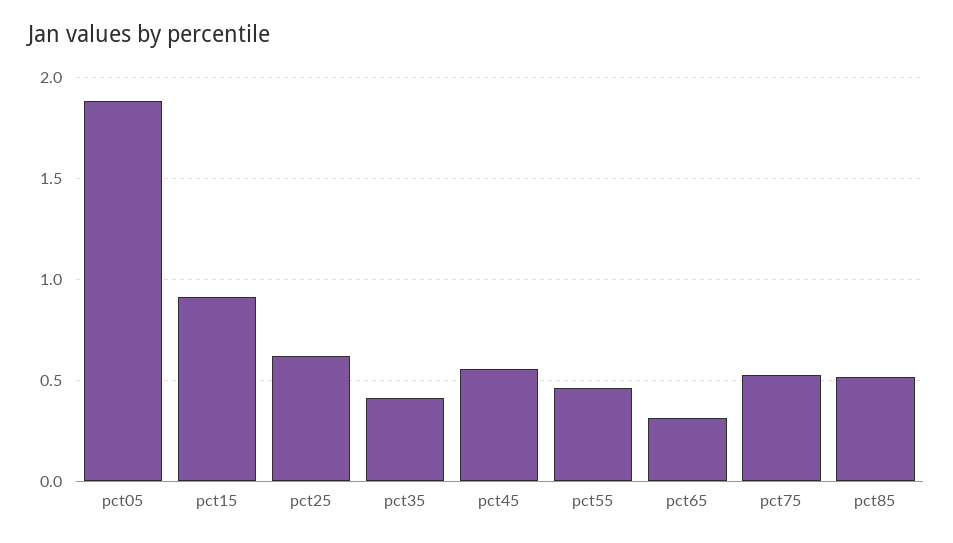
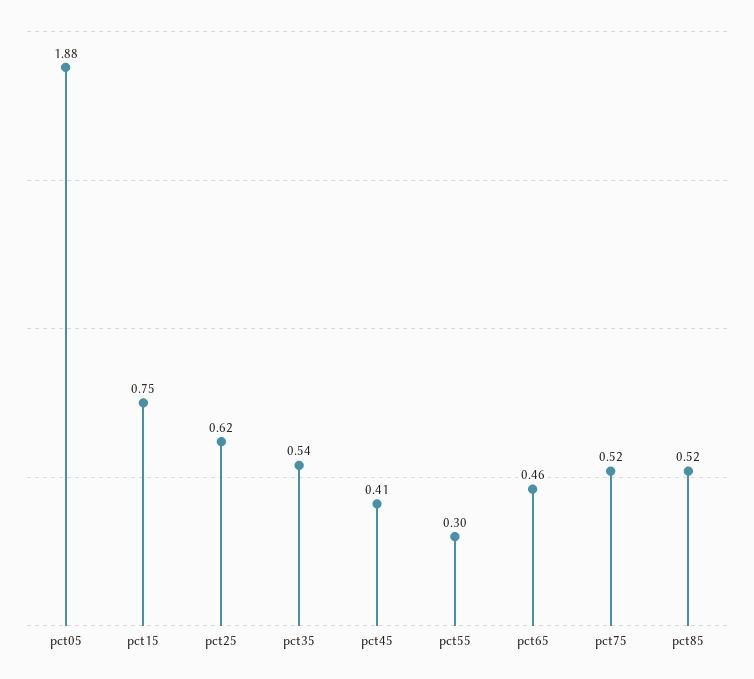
  {
    "pct05": 1.88,
-   "pct15": 0.9,
+   "pct15": 0.75,
    "pct25": 0.62,
-   "pct35": 0.4,
+   "pct35": 0.54,
-   "pct45": 0.55,
+   "pct45": 0.41,
-   "pct55": 0.45,
+   "pct55": 0.3,
-   "pct65": 0.3,
+   "pct65": 0.46,
    "pct75": 0.52,
    "pct85": 0.52
  }

